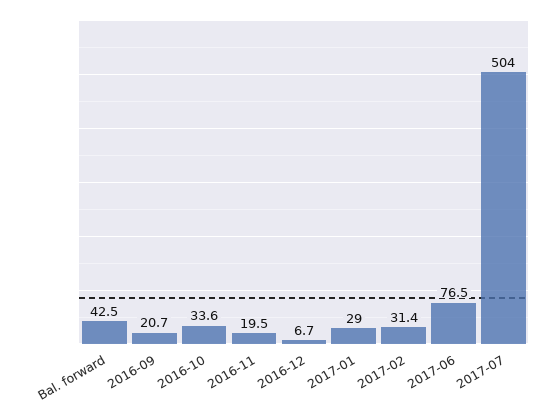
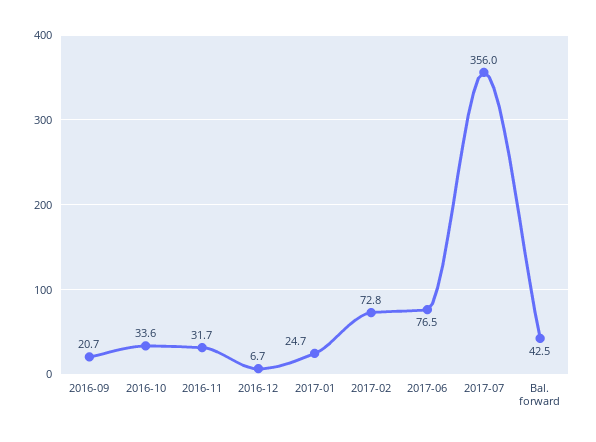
  {
    "Bal. forward": 42.5,
    "2016-09": 20.7,
    "2016-10": 33.6,
-   "2016-11": 19.5,
+   "2016-11": 31.7,
    "2016-12": 6.7,
-   "2017-01": 29,
+   "2017-01": 24.7,
-   "2017-02": 31.4,
+   "2017-02": 72.8,
    "2017-06": 76.5,
-   "2017-07": 504
+   "2017-07": 356
  }

